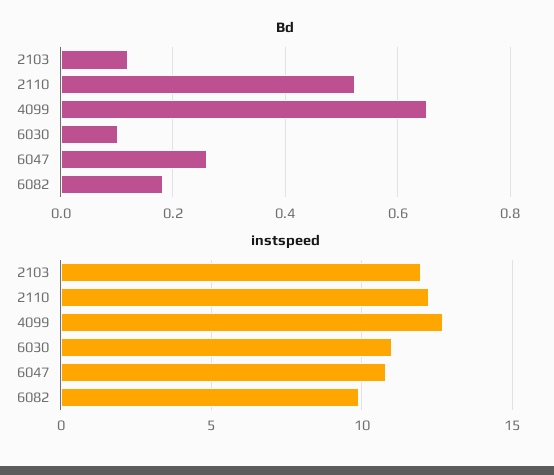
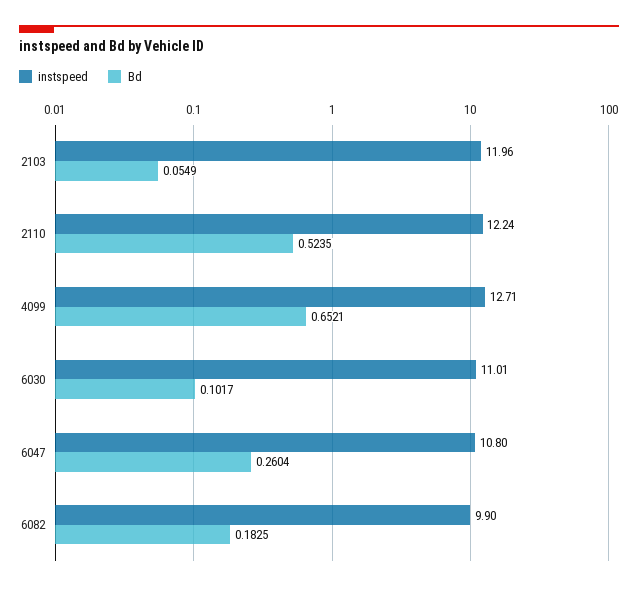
  {
    "Bd": {
-     "2103": 0.12,
+     "2103": 0.0549,
      "2110": 0.5235,
      "4099": 0.6521,
      "6030": 0.1017,
      "6047": 0.2604,
      "6082": 0.1825
    },
    "instspeed": {
      "2103": 11.96,
      "2110": 12.24,
      "4099": 12.71,
      "6030": 11.01,
      "6047": 10.8,
      "6082": 9.9
    }
  }

